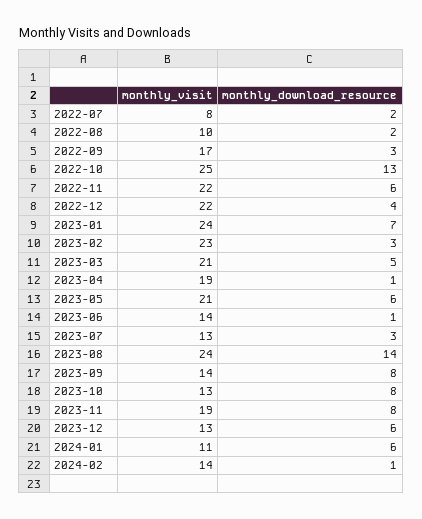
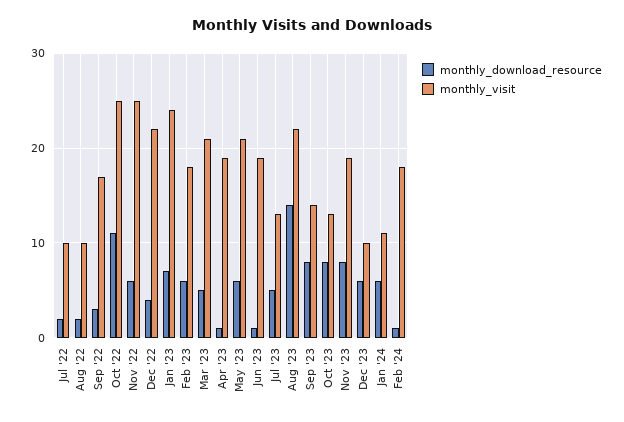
  {
    "monthly_visit": {
-     "2022-07": 8,
+     "2022-07": 10,
      "2022-08": 10,
      "2022-09": 17,
      "2022-10": 25,
-     "2022-11": 22,
+     "2022-11": 25,
      "2022-12": 22,
      "2023-01": 24,
-     "2023-02": 23,
+     "2023-02": 18,
      "2023-03": 21,
      "2023-04": 19,
      "2023-05": 21,
-     "2023-06": 14,
+     "2023-06": 19,
      "2023-07": 13,
-     "2023-08": 24,
+     "2023-08": 22,
      "2023-09": 14,
      "2023-10": 13,
      "2023-11": 19,
-     "2023-12": 13,
+     "2023-12": 10,
      "2024-01": 11,
-     "2024-02": 14
+     "2024-02": 18
    },
    "monthly_download_resource": {
      "2022-07": 2,
      "2022-08": 2,
      "2022-09": 3,
-     "2022-10": 13,
+     "2022-10": 11,
      "2022-11": 6,
      "2022-12": 4,
      "2023-01": 7,
-     "2023-02": 3,
+     "2023-02": 6,
      "2023-03": 5,
      "2023-04": 1,
      "2023-05": 6,
      "2023-06": 1,
-     "2023-07": 3,
+     "2023-07": 5,
      "2023-08": 14,
      "2023-09": 8,
      "2023-10": 8,
      "2023-11": 8,
      "2023-12": 6,
      "2024-01": 6,
      "2024-02": 1
    }
  }

